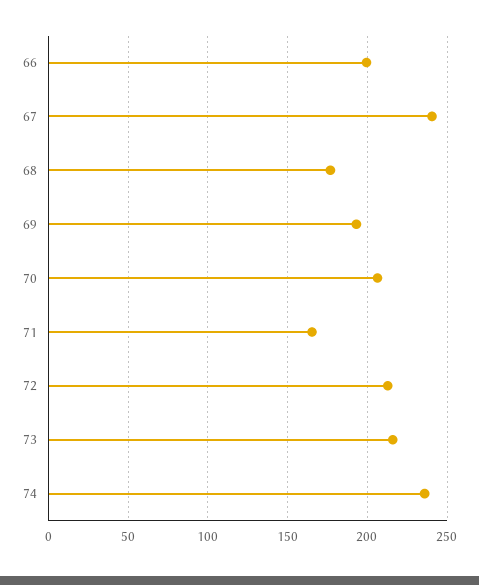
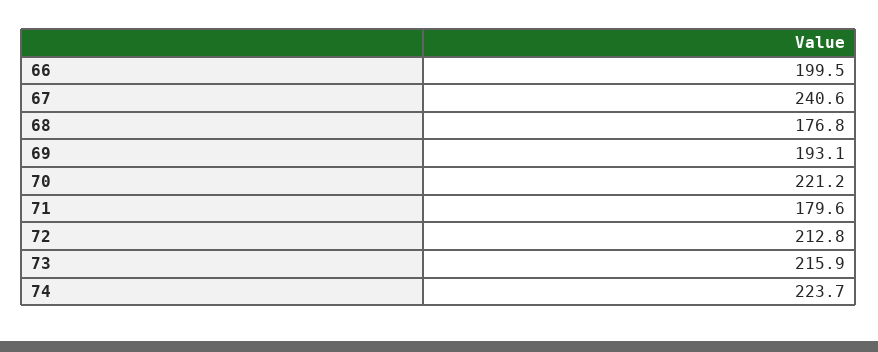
  {
    "66": 199.5,
    "67": 240.6,
    "68": 176.8,
    "69": 193.1,
-   "70": 205,
+   "70": 221.2,
-   "71": 165,
+   "71": 179.6,
    "72": 212.8,
    "73": 215.9,
-   "74": 235
+   "74": 223.7
  }

